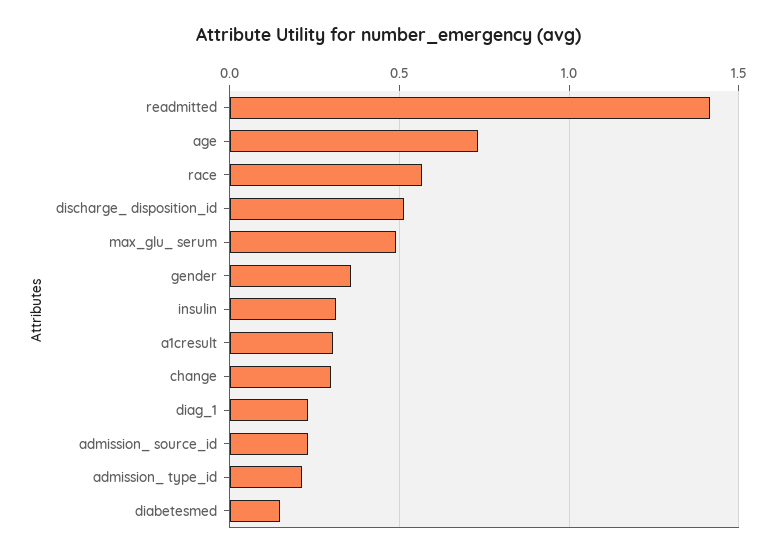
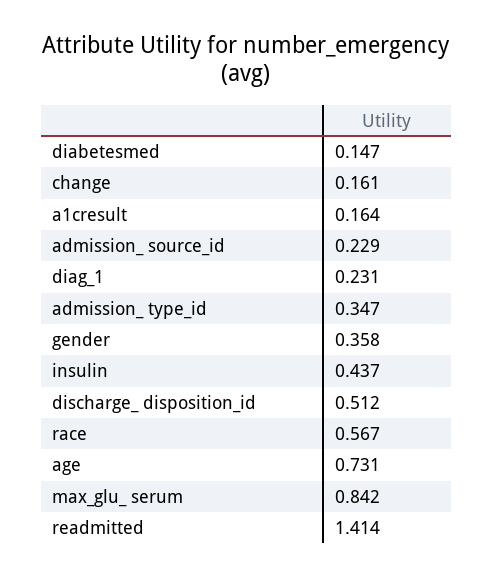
  {
    "readmitted": 1.414,
    "age": 0.731,
    "race": 0.567,
    "discharge_ disposition_id": 0.512,
-   "max_glu_ serum": 0.5,
+   "max_glu_ serum": 0.842,
    "gender": 0.358,
-   "insulin": 0.3,
+   "insulin": 0.437,
-   "a1cresult": 0.3,
+   "a1cresult": 0.164,
-   "change": 0.3,
+   "change": 0.161,
    "diag_1": 0.231,
    "admission_ source_id": 0.229,
-   "admission_ type_id": 0.2,
+   "admission_ type_id": 0.347,
    "diabetesmed": 0.147
  }

